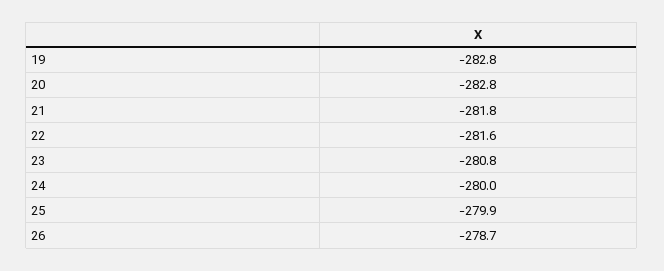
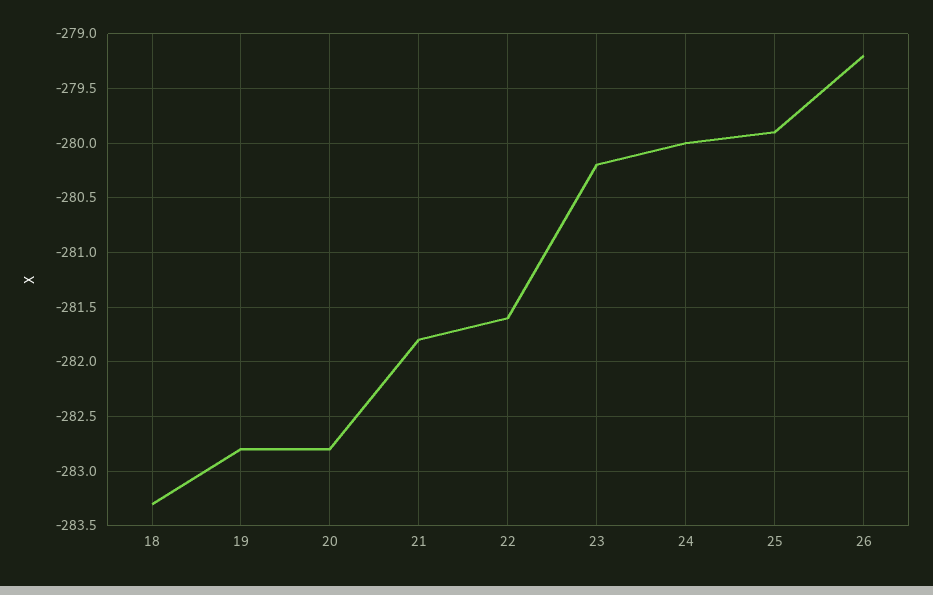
  {
    "19": -282.8,
    "20": -282.8,
    "21": -281.8,
    "22": -281.6,
-   "23": -280.8,
+   "23": -280.2,
    "24": -280,
    "25": -279.9,
-   "26": -278.7
+   "26": -279.2,
+   "18": -283.3
  }

